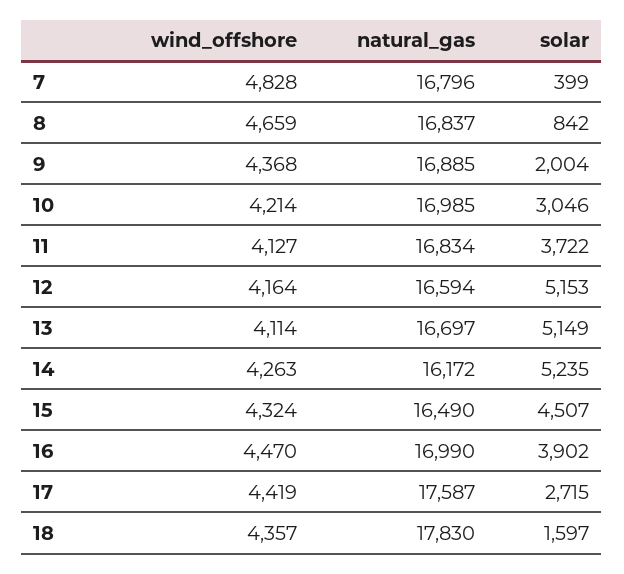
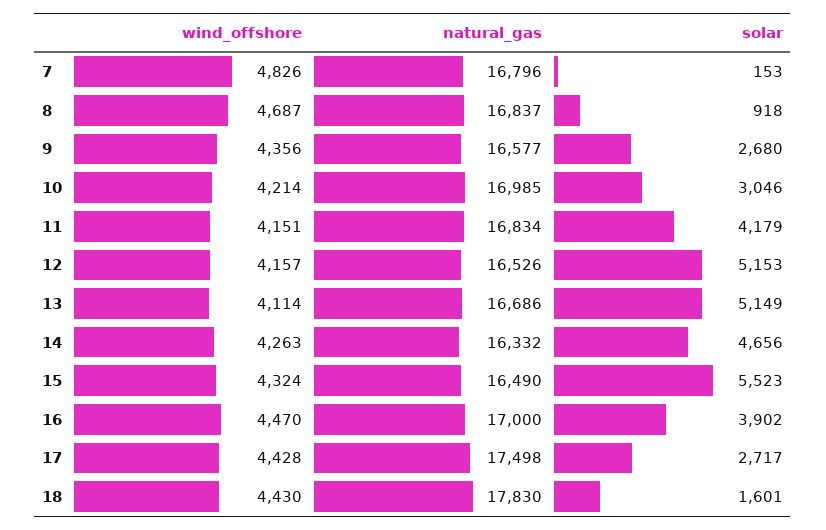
  {
    "wind_offshore": {
-     "7": 4828,
+     "7": 4826,
-     "8": 4659,
+     "8": 4687,
-     "9": 4368,
+     "9": 4356,
      "10": 4214,
-     "11": 4127,
+     "11": 4151,
-     "12": 4164,
+     "12": 4157,
      "13": 4114,
      "14": 4263,
      "15": 4324,
      "16": 4470,
-     "17": 4419,
+     "17": 4428,
-     "18": 4357
+     "18": 4430
    },
    "natural_gas": {
      "7": 16796,
      "8": 16837,
-     "9": 16885,
+     "9": 16577,
      "10": 16985,
      "11": 16834,
-     "12": 16594,
+     "12": 16526,
-     "13": 16697,
+     "13": 16686,
-     "14": 16172,
+     "14": 16332,
      "15": 16490,
-     "16": 16990,
+     "16": 17000,
-     "17": 17587,
+     "17": 17498,
      "18": 17830
    },
    "solar": {
-     "7": 399,
+     "7": 153,
-     "8": 842,
+     "8": 918,
-     "9": 2004,
+     "9": 2680,
      "10": 3046,
-     "11": 3722,
+     "11": 4179,
      "12": 5153,
      "13": 5149,
-     "14": 5235,
+     "14": 4656,
-     "15": 4507,
+     "15": 5523,
      "16": 3902,
-     "17": 2715,
+     "17": 2717,
-     "18": 1597
+     "18": 1601
    }
  }

